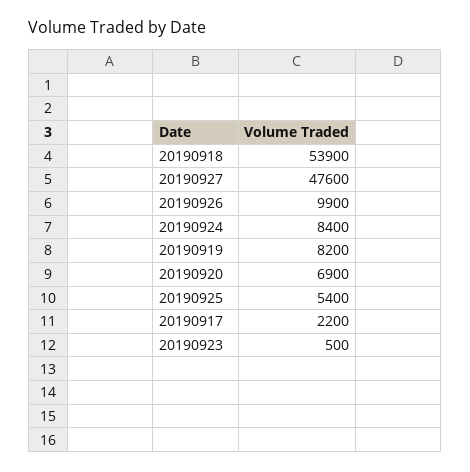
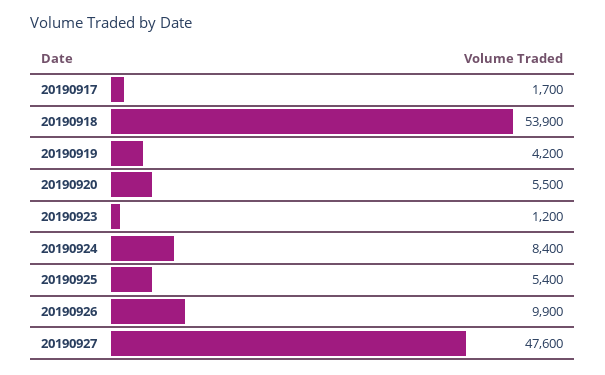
  {
    "20190918": 53900,
    "20190927": 47600,
    "20190926": 9900,
    "20190924": 8400,
-   "20190919": 8200,
+   "20190919": 4200,
-   "20190920": 6900,
+   "20190920": 5500,
    "20190925": 5400,
-   "20190917": 2200,
+   "20190917": 1700,
-   "20190923": 500
+   "20190923": 1200
  }

